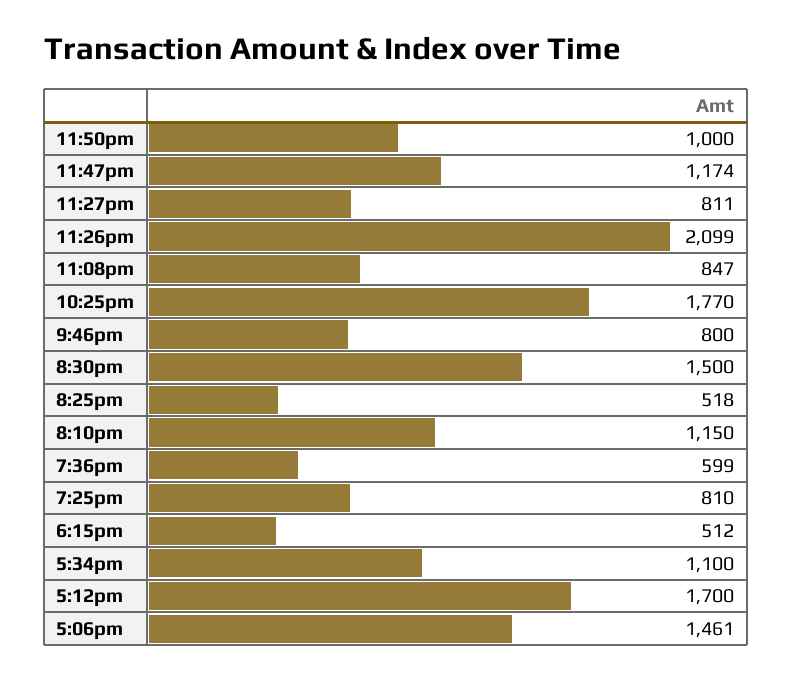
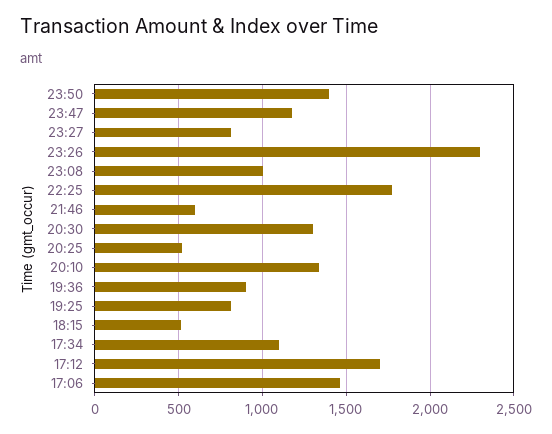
  {
-   "11:50pm": 1000,
+   "11:50pm": 1400,
    "11:47pm": 1174,
    "11:27pm": 811,
-   "11:26pm": 2099,
+   "11:26pm": 2300,
-   "11:08pm": 847,
+   "11:08pm": 1000,
    "10:25pm": 1770,
-   "9:46pm": 800,
+   "9:46pm": 600,
-   "8:30pm": 1500,
+   "8:30pm": 1300,
    "8:25pm": 518,
-   "8:10pm": 1150,
+   "8:10pm": 1350,
-   "7:36pm": 599,
+   "7:36pm": 900,
    "7:25pm": 810,
    "6:15pm": 512,
    "5:34pm": 1100,
    "5:12pm": 1700,
    "5:06pm": 1461
  }

